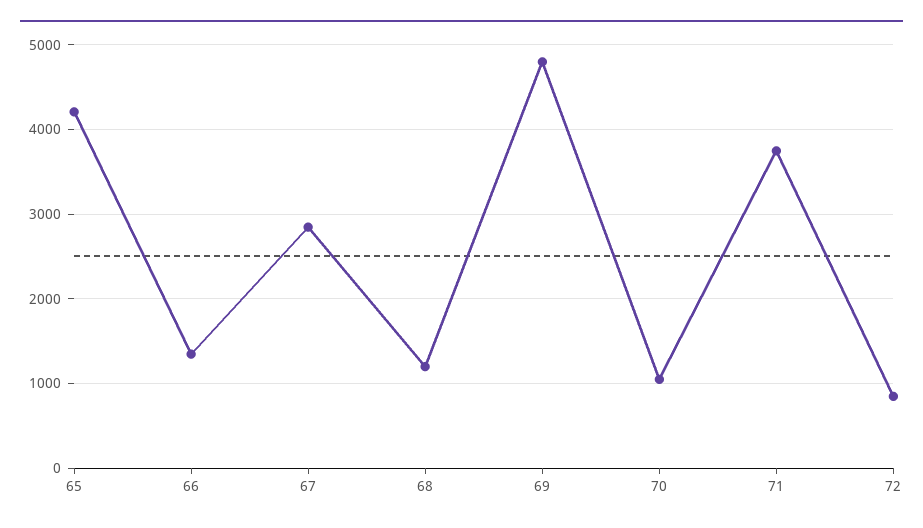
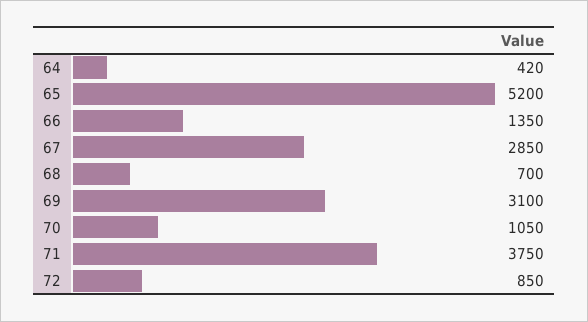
  {
-   "65": 4200,
+   "65": 5200,
    "66": 1350,
    "67": 2850,
-   "68": 1200,
+   "68": 700,
-   "69": 4800,
+   "69": 3100,
    "70": 1050,
    "71": 3750,
-   "72": 850
+   "72": 850,
+   "64": 420
  }

